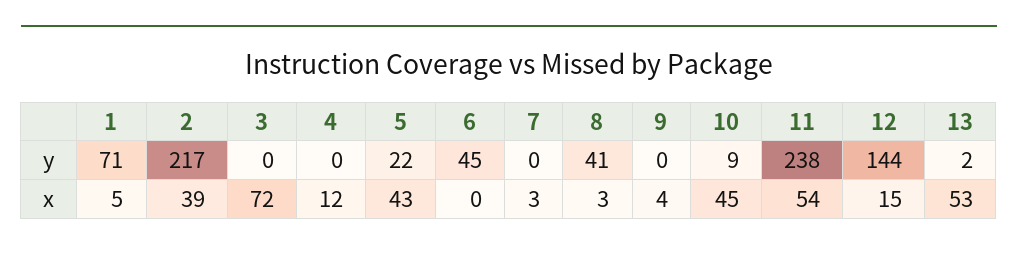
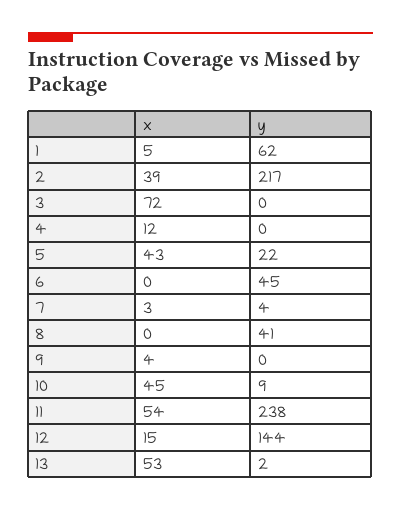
  {
    "1": {
-     "y": 71,
+     "y": 62,
      "x": 5
    },
    "2": {
      "y": 217,
      "x": 39
    },
    "3": {
      "y": 0,
      "x": 72
    },
    "4": {
      "y": 0,
      "x": 12
    },
    "5": {
      "y": 22,
      "x": 43
    },
    "6": {
      "y": 45,
      "x": 0
    },
    "7": {
-     "y": 0,
+     "y": 4,
      "x": 3
    },
    "8": {
      "y": 41,
-     "x": 3
+     "x": 0
    },
    "9": {
      "y": 0,
      "x": 4
    },
    "10": {
      "y": 9,
      "x": 45
    },
    "11": {
      "y": 238,
      "x": 54
    },
    "12": {
      "y": 144,
      "x": 15
    },
    "13": {
      "y": 2,
      "x": 53
    }
  }

